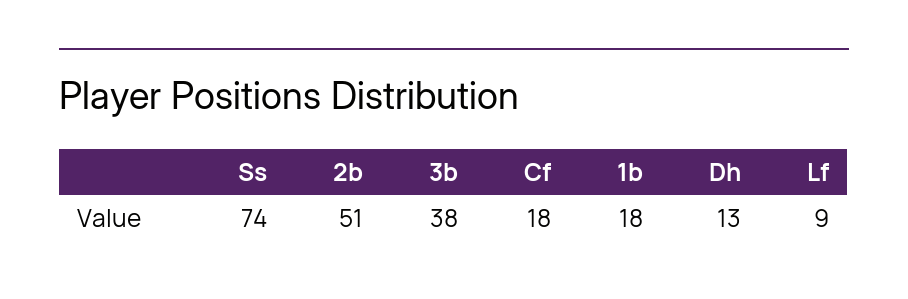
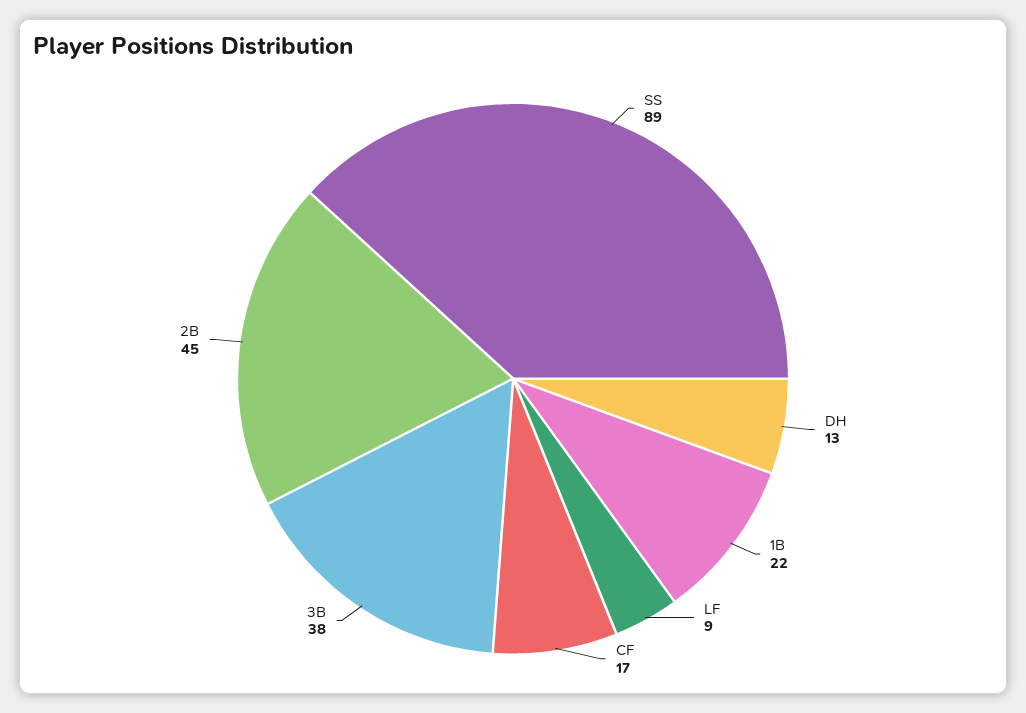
  {
-   "Ss": 74,
+   "Ss": 89,
-   "2b": 51,
+   "2b": 45,
    "3b": 38,
-   "Cf": 18,
+   "Cf": 17,
-   "1b": 18,
+   "1b": 22,
    "Dh": 13,
    "Lf": 9
  }

